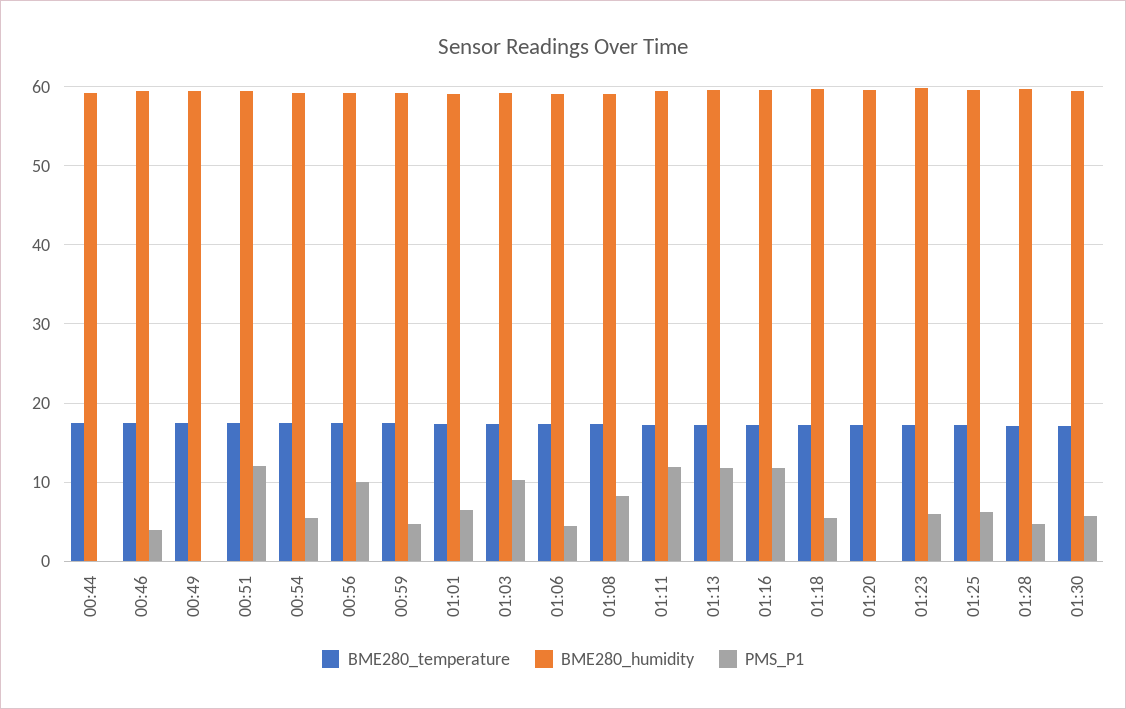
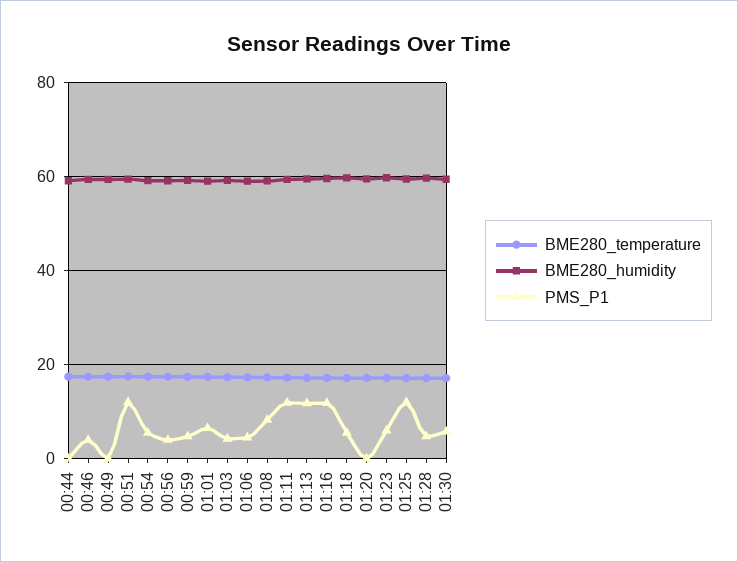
  {
    "BME280_temperature": {
      "00:44": 17,
      "00:46": 17,
      "00:49": 17,
      "00:51": 18,
      "00:54": 17,
      "00:56": 17,
      "00:59": 17,
      "01:01": 17,
      "01:03": 17,
      "01:06": 17,
      "01:08": 17,
      "01:11": 17,
      "01:13": 17,
      "01:16": 17,
      "01:18": 17,
      "01:20": 17,
      "01:23": 17,
      "01:25": 17,
      "01:28": 17,
      "01:30": 17
    },
    "BME280_humidity": {
      "00:44": 59,
      "00:46": 59,
      "00:49": 59,
      "00:51": 60,
      "00:54": 59,
      "00:56": 59,
      "00:59": 59,
      "01:01": 59,
      "01:03": 59,
      "01:06": 59,
      "01:08": 59,
      "01:11": 59,
      "01:13": 60,
      "01:16": 60,
      "01:18": 60,
      "01:20": 60,
      "01:23": 60,
      "01:25": 60,
      "01:28": 60,
      "01:30": 59
    },
    "PMS_P1": {
      "00:44": 0,
      "00:46": 4,
      "00:49": 0,
      "00:51": 12,
      "00:54": 6,
-     "00:56": 10,
+     "00:56": 4,
      "00:59": 5,
      "01:01": 7,
-     "01:03": 10,
+     "01:03": 4,
      "01:06": 5,
      "01:08": 8,
      "01:11": 12,
      "01:13": 12,
      "01:16": 12,
      "01:18": 6,
      "01:20": 0,
      "01:23": 6,
-     "01:25": 6,
+     "01:25": 12,
      "01:28": 5,
      "01:30": 6
    }
  }

